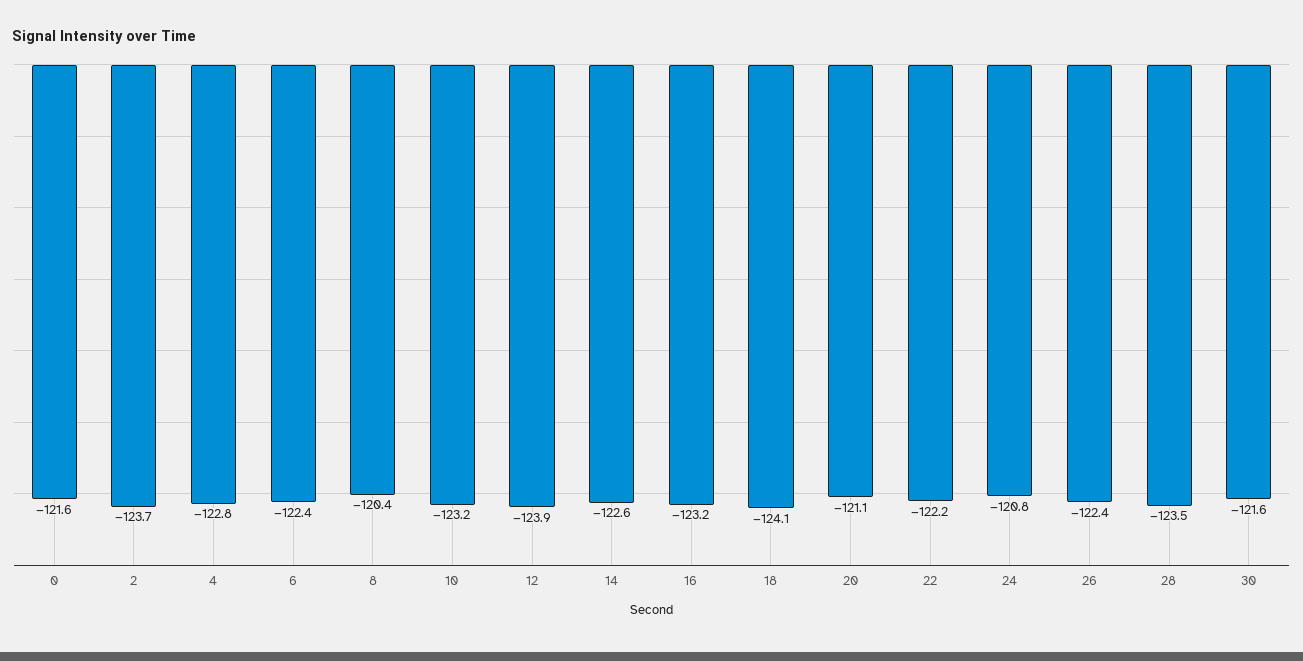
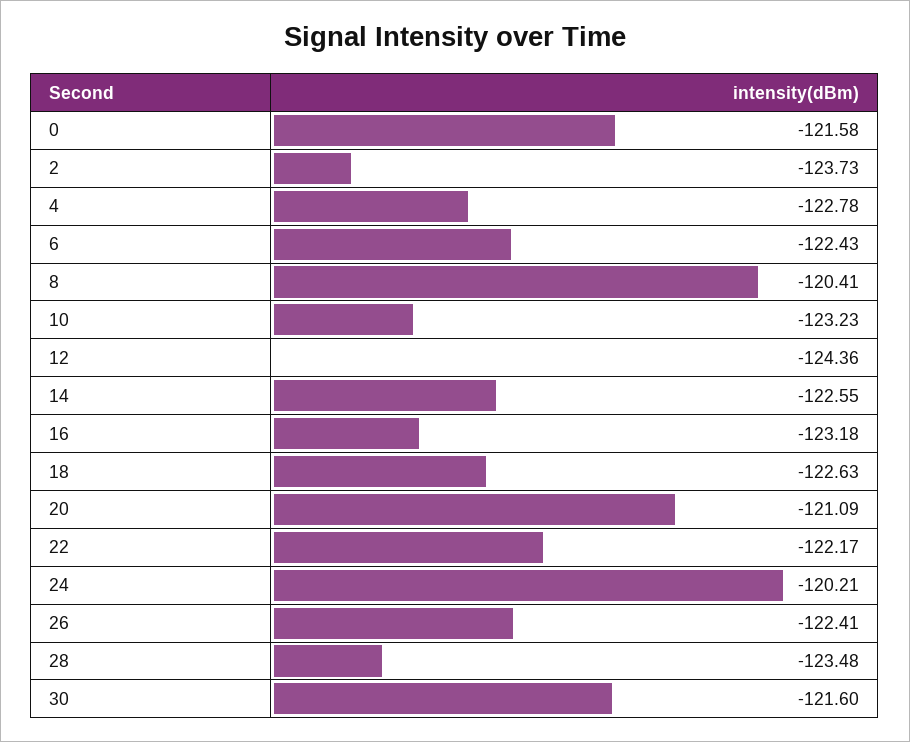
  {
    "0": -121.58,
    "2": -123.73,
    "4": -122.78,
    "6": -122.43,
    "8": -120.41,
    "10": -123.23,
-   "12": -123.9,
+   "12": -124.36,
    "14": -122.55,
    "16": -123.18,
-   "18": -124.1,
+   "18": -122.63,
    "20": -121.09,
    "22": -122.17,
-   "24": -120.8,
+   "24": -120.21,
    "26": -122.41,
    "28": -123.48,
    "30": -121.6
  }

